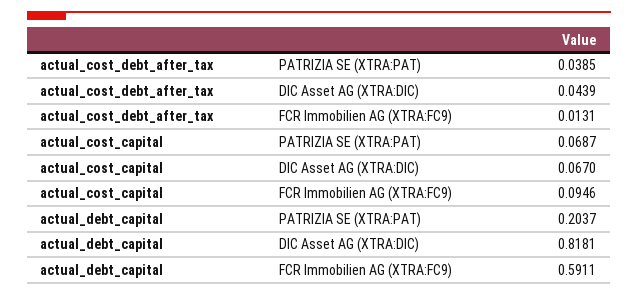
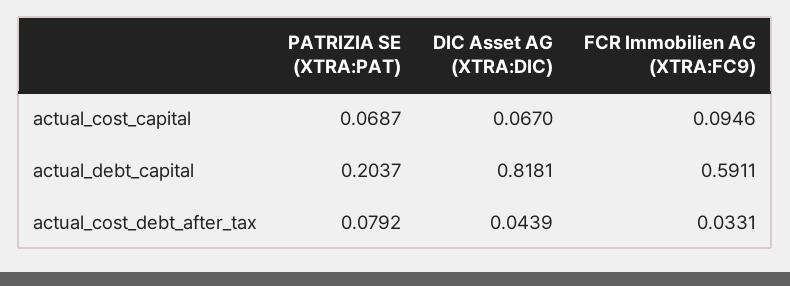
  {
    "actual_cost_debt_after_tax": {
-     "PATRIZIA SE (XTRA:PAT)": 0.0385,
+     "PATRIZIA SE (XTRA:PAT)": 0.0792,
      "DIC Asset AG (XTRA:DIC)": 0.0439,
-     "FCR Immobilien AG (XTRA:FC9)": 0.0131
+     "FCR Immobilien AG (XTRA:FC9)": 0.0331
    },
    "actual_cost_capital": {
      "PATRIZIA SE (XTRA:PAT)": 0.0687,
      "DIC Asset AG (XTRA:DIC)": 0.067,
      "FCR Immobilien AG (XTRA:FC9)": 0.0946
    },
    "actual_debt_capital": {
      "PATRIZIA SE (XTRA:PAT)": 0.2037,
      "DIC Asset AG (XTRA:DIC)": 0.8181,
      "FCR Immobilien AG (XTRA:FC9)": 0.5911
    }
  }

